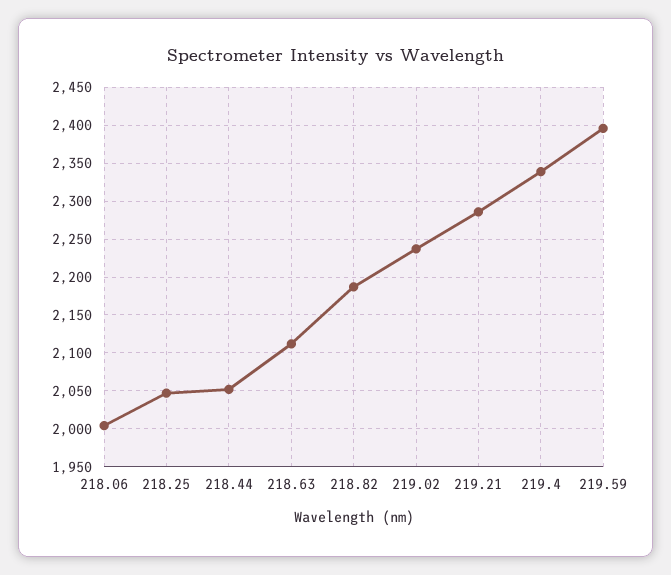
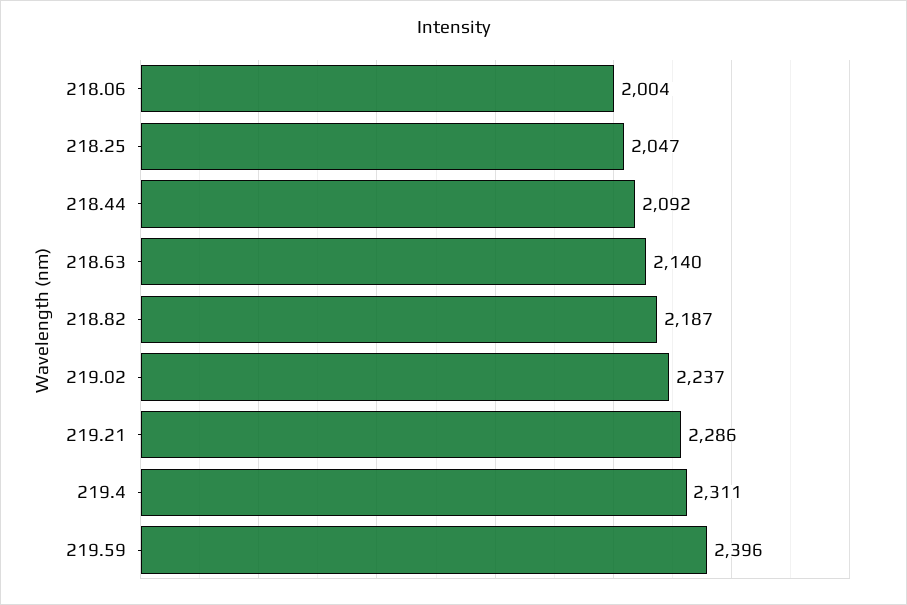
  {
    "218.06": 2004,
    "218.25": 2047,
-   "218.44": 2050,
+   "218.44": 2092,
-   "218.63": 2110,
+   "218.63": 2140,
    "218.82": 2187,
    "219.02": 2237,
    "219.21": 2286,
-   "219.4": 2340,
+   "219.4": 2311,
    "219.59": 2396
  }

